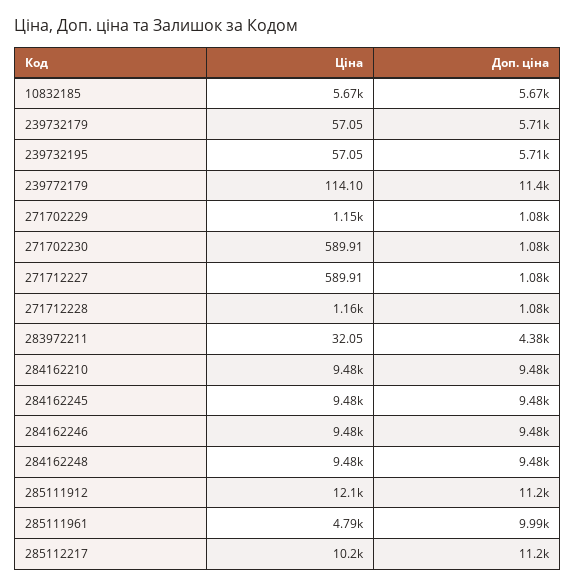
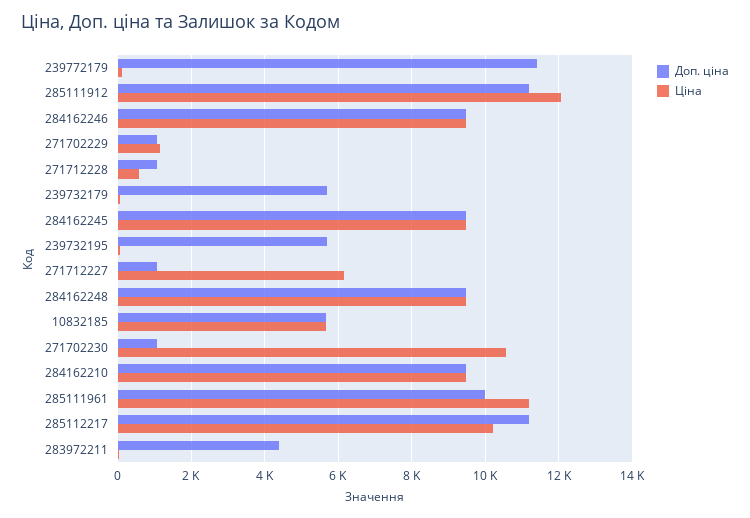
  {
    "Ціна": {
      "10832185": 5670,
      "239732179": 57.05,
      "239732195": 57.05,
      "239772179": 114.1,
      "271702229": 1150,
-     "271702230": 589.91,
+     "271702230": 10600,
-     "271712227": 589.91,
+     "271712227": 6200,
-     "271712228": 1160,
+     "271712228": 600,
      "283972211": 32.05,
      "284162210": 9480,
      "284162245": 9480,
      "284162246": 9480,
      "284162248": 9480,
      "285111912": 12100,
-     "285111961": 4790,
+     "285111961": 11200,
      "285112217": 10200
    },
    "Доп. ціна": {
      "10832185": 5670,
      "239732179": 5710,
      "239732195": 5710,
      "239772179": 11400,
      "271702229": 1080,
      "271702230": 1080,
      "271712227": 1080,
      "271712228": 1080,
      "283972211": 4380,
      "284162210": 9480,
      "284162245": 9480,
      "284162246": 9480,
      "284162248": 9480,
      "285111912": 11200,
      "285111961": 9990,
      "285112217": 11200
    }
  }

